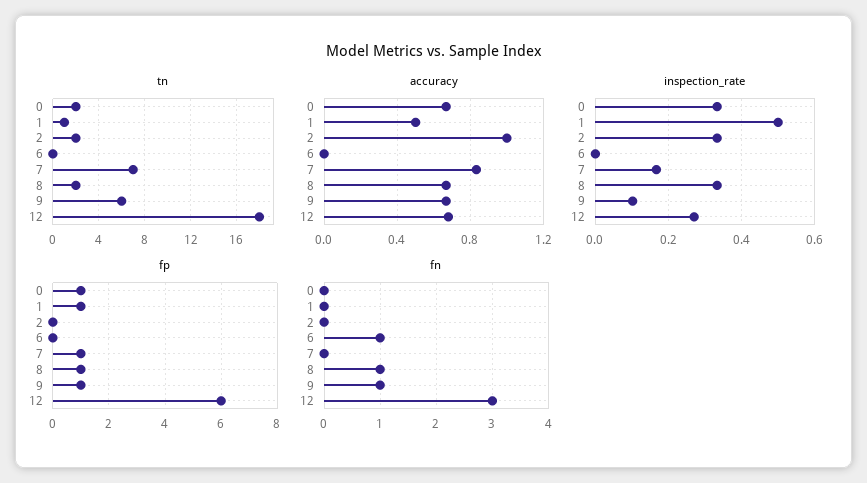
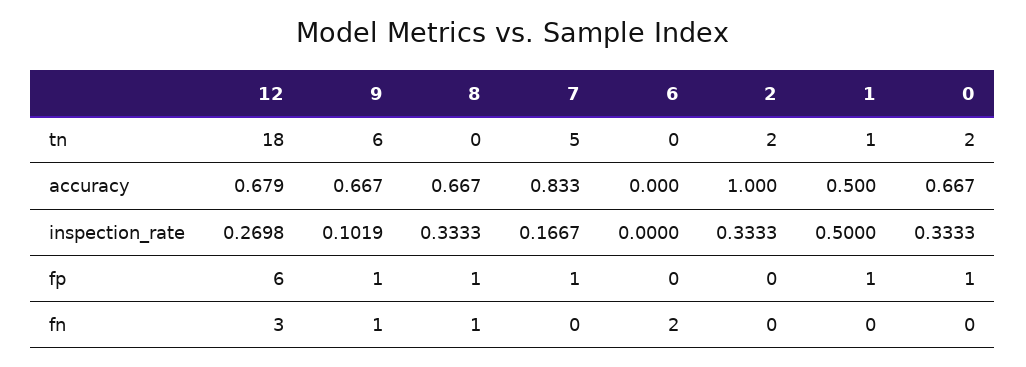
  {
    "tn": {
      "0": 2,
      "1": 1,
      "2": 2,
      "6": 0,
-     "7": 7,
+     "7": 5,
-     "8": 2,
+     "8": 0,
      "9": 6,
      "12": 18
    },
    "accuracy": {
      "0": 0.667,
      "1": 0.5,
      "2": 1,
      "6": 0,
      "7": 0.833,
      "8": 0.667,
      "9": 0.667,
      "12": 0.679
    },
    "inspection_rate": {
      "0": 0.3333,
      "1": 0.5,
      "2": 0.3333,
      "6": 0,
      "7": 0.1667,
      "8": 0.3333,
      "9": 0.1019,
      "12": 0.2698
    },
    "fp": {
      "0": 1,
      "1": 1,
      "2": 0,
      "6": 0,
      "7": 1,
      "8": 1,
      "9": 1,
      "12": 6
    },
    "fn": {
      "0": 0,
      "1": 0,
      "2": 0,
-     "6": 1,
+     "6": 2,
      "7": 0,
      "8": 1,
      "9": 1,
      "12": 3
    }
  }

